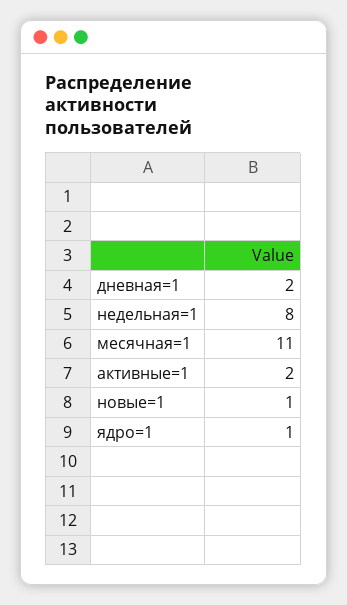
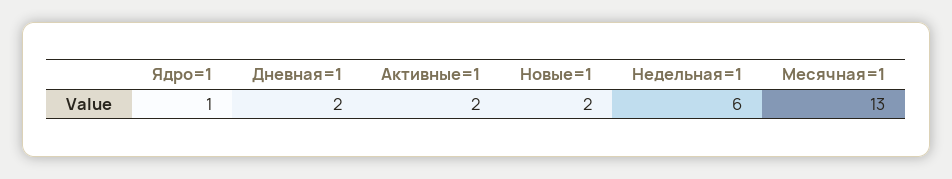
  {
    "дневная=1": 2,
-   "недельная=1": 8,
+   "недельная=1": 6,
-   "месячная=1": 11,
+   "месячная=1": 13,
    "активные=1": 2,
-   "новые=1": 1,
+   "новые=1": 2,
    "ядро=1": 1
  }

